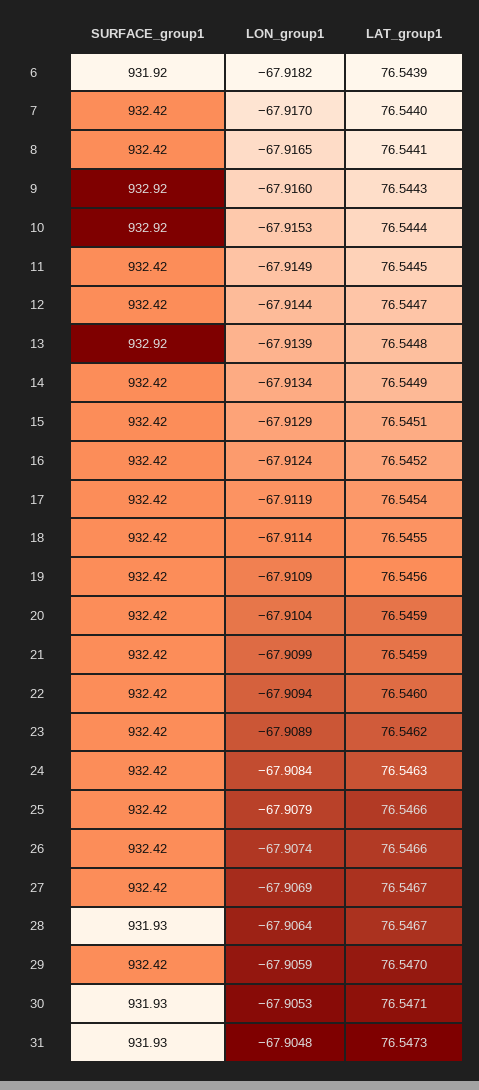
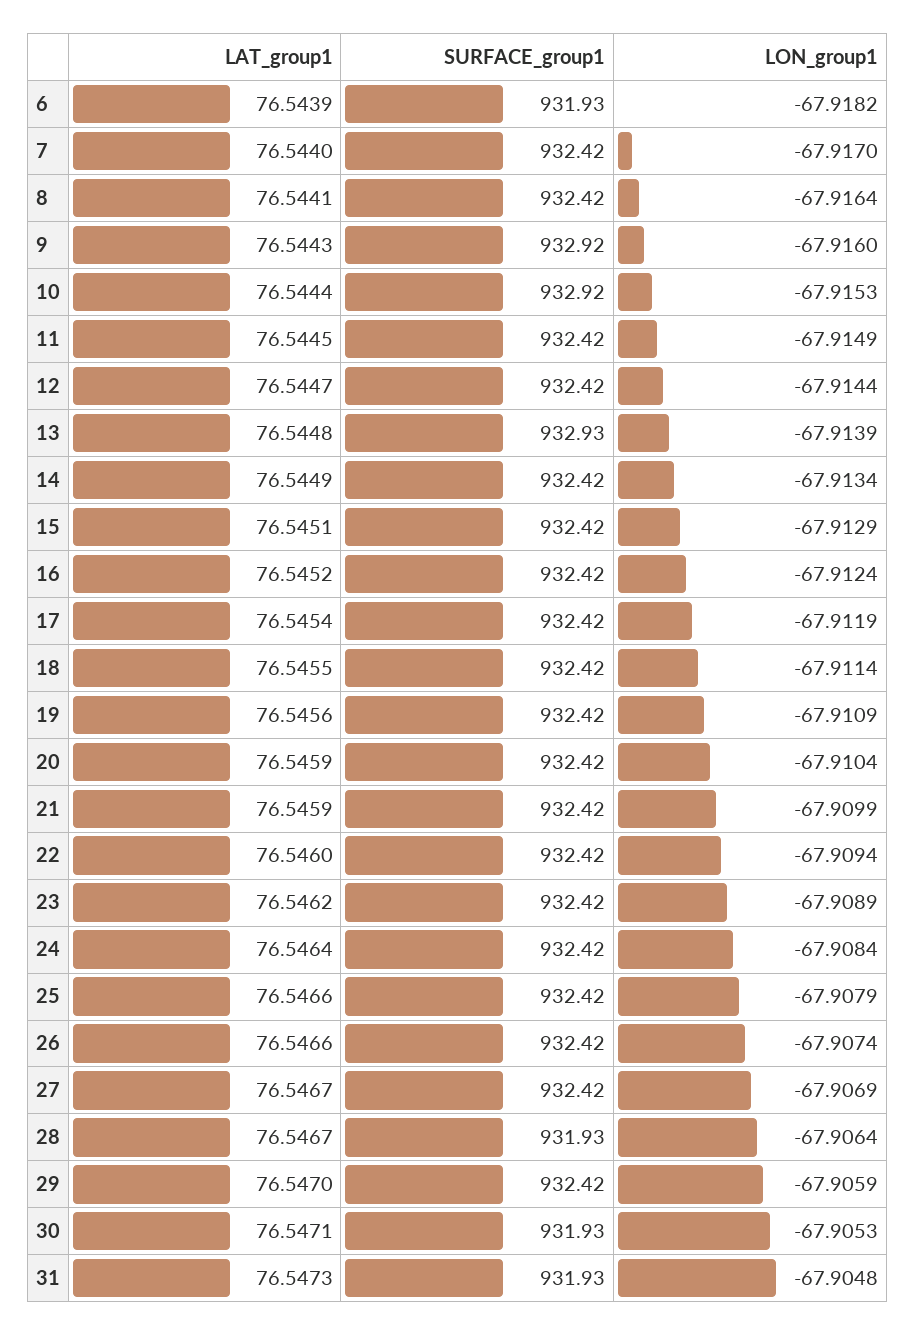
  {
    "SURFACE_group1": {
-     "6": 931.92,
+     "6": 931.93,
      "7": 932.42,
      "8": 932.42,
      "9": 932.92,
      "10": 932.92,
      "11": 932.42,
      "12": 932.42,
-     "13": 932.92,
+     "13": 932.93,
      "14": 932.42,
      "15": 932.42,
      "16": 932.42,
      "17": 932.42,
      "18": 932.42,
      "19": 932.42,
      "20": 932.42,
      "21": 932.42,
      "22": 932.42,
      "23": 932.42,
      "24": 932.42,
      "25": 932.42,
      "26": 932.42,
      "27": 932.42,
      "28": 931.93,
      "29": 932.42,
      "30": 931.93,
      "31": 931.93
    },
    "LON_group1": {
      "6": -67.9182,
      "7": -67.917,
-     "8": -67.9165,
+     "8": -67.9164,
      "9": -67.916,
      "10": -67.9153,
      "11": -67.9149,
      "12": -67.9144,
      "13": -67.9139,
      "14": -67.9134,
      "15": -67.9129,
      "16": -67.9124,
      "17": -67.9119,
      "18": -67.9114,
      "19": -67.9109,
      "20": -67.9104,
      "21": -67.9099,
      "22": -67.9094,
      "23": -67.9089,
      "24": -67.9084,
      "25": -67.9079,
      "26": -67.9074,
      "27": -67.9069,
      "28": -67.9064,
      "29": -67.9059,
      "30": -67.9053,
      "31": -67.9048
    },
    "LAT_group1": {
      "6": 76.5439,
      "7": 76.544,
      "8": 76.5441,
      "9": 76.5443,
      "10": 76.5444,
      "11": 76.5445,
      "12": 76.5447,
      "13": 76.5448,
      "14": 76.5449,
      "15": 76.5451,
      "16": 76.5452,
      "17": 76.5454,
      "18": 76.5455,
      "19": 76.5456,
      "20": 76.5459,
      "21": 76.5459,
      "22": 76.546,
      "23": 76.5462,
-     "24": 76.5463,
+     "24": 76.5464,
      "25": 76.5466,
      "26": 76.5466,
      "27": 76.5467,
      "28": 76.5467,
      "29": 76.547,
      "30": 76.5471,
      "31": 76.5473
    }
  }

